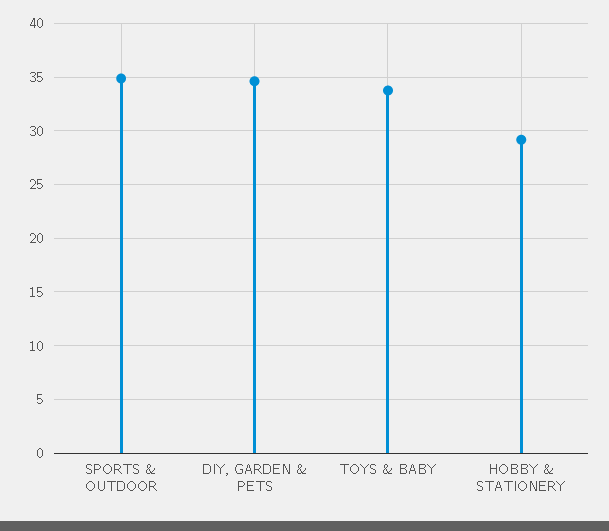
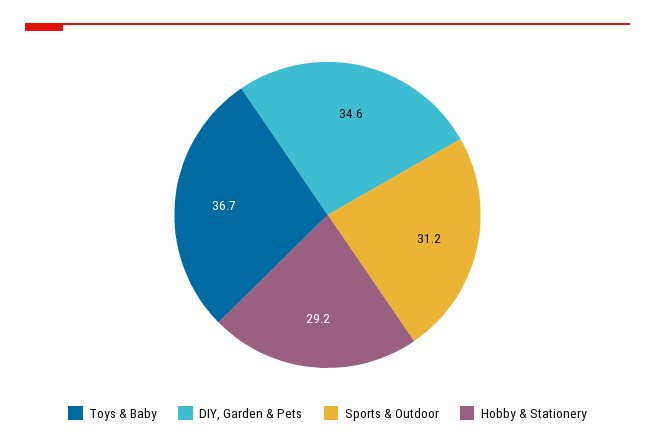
  {
-   "SPORTS & OUTDOOR": 35,
+   "SPORTS & OUTDOOR": 31.2,
    "DIY, GARDEN & PETS": 34.6,
-   "TOYS & BABY": 34,
+   "TOYS & BABY": 36.7,
    "HOBBY & STATIONERY": 29.2
  }

